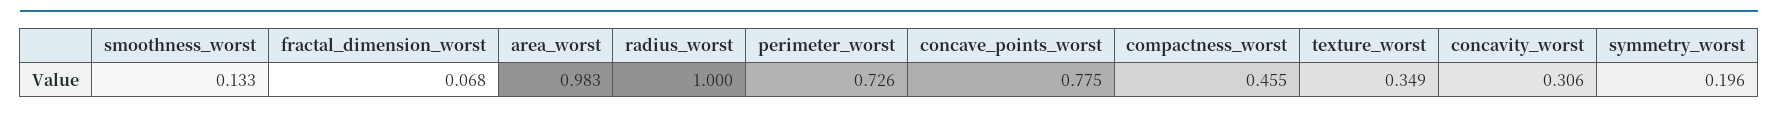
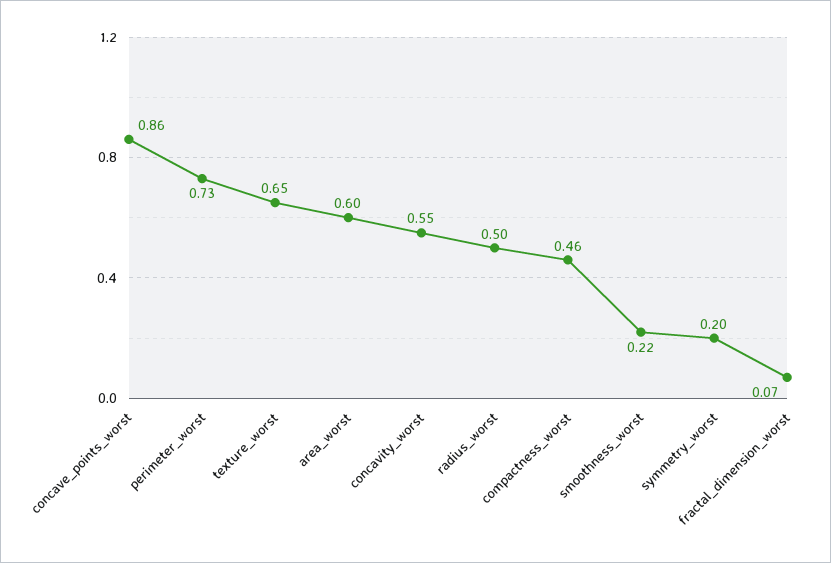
  {
-   "smoothness_worst": 0.133,
+   "smoothness_worst": 0.22,
    "fractal_dimension_worst": 0.068,
-   "area_worst": 0.983,
+   "area_worst": 0.6,
-   "radius_worst": 1,
+   "radius_worst": 0.5,
    "perimeter_worst": 0.726,
-   "concave_points_worst": 0.775,
+   "concave_points_worst": 0.86,
    "compactness_worst": 0.455,
-   "texture_worst": 0.349,
+   "texture_worst": 0.65,
-   "concavity_worst": 0.306,
+   "concavity_worst": 0.55,
    "symmetry_worst": 0.196
  }

